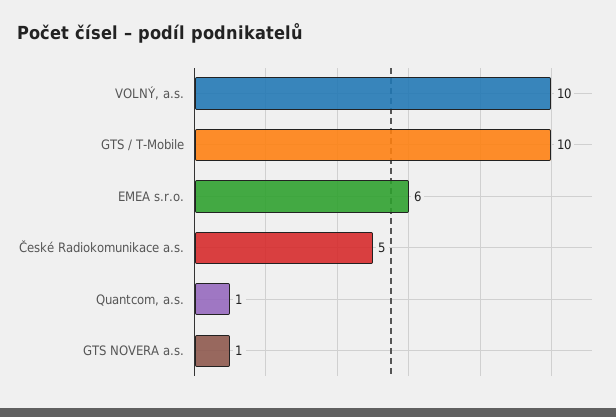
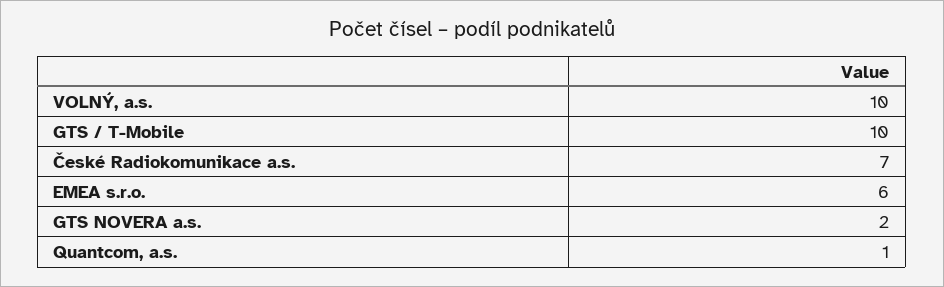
  {
    "VOLNÝ, a.s.": 10,
    "GTS / T-Mobile": 10,
    "EMEA s.r.o.": 6,
-   "České Radiokomunikace a.s.": 5,
+   "České Radiokomunikace a.s.": 7,
    "Quantcom, a.s.": 1,
-   "GTS NOVERA a.s.": 1
+   "GTS NOVERA a.s.": 2
  }

